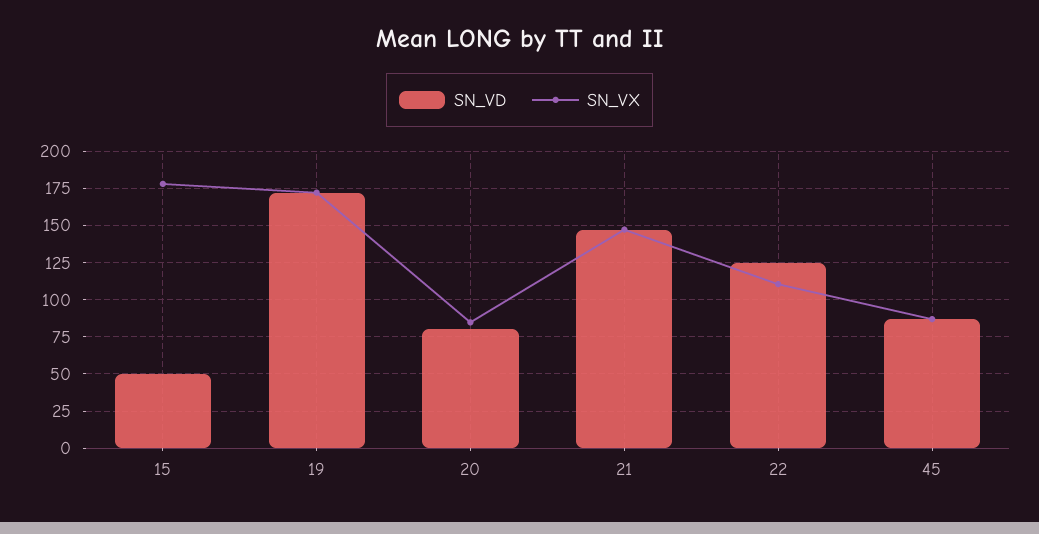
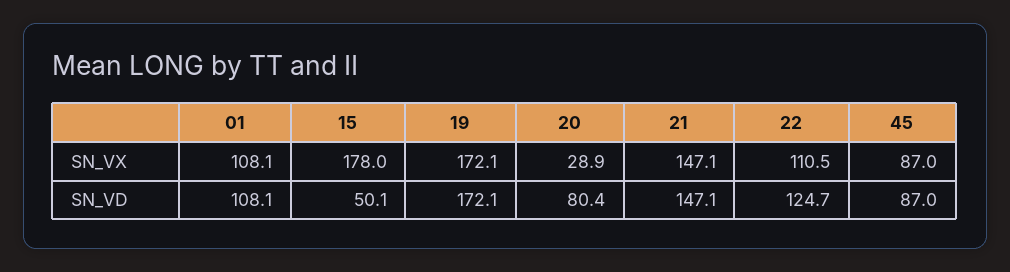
  {
    "SN_VD": {
      "15": 50.1,
      "19": 172.1,
      "20": 80.4,
      "21": 147.1,
      "22": 124.7,
-     "45": 87
+     "45": 87,
+     "01": 108.1
    },
    "SN_VX": {
      "15": 178,
      "19": 172.1,
-     "20": 85,
+     "20": 28.9,
      "21": 147.1,
      "22": 110.5,
-     "45": 87
+     "45": 87,
+     "01": 108.1
    }
  }

